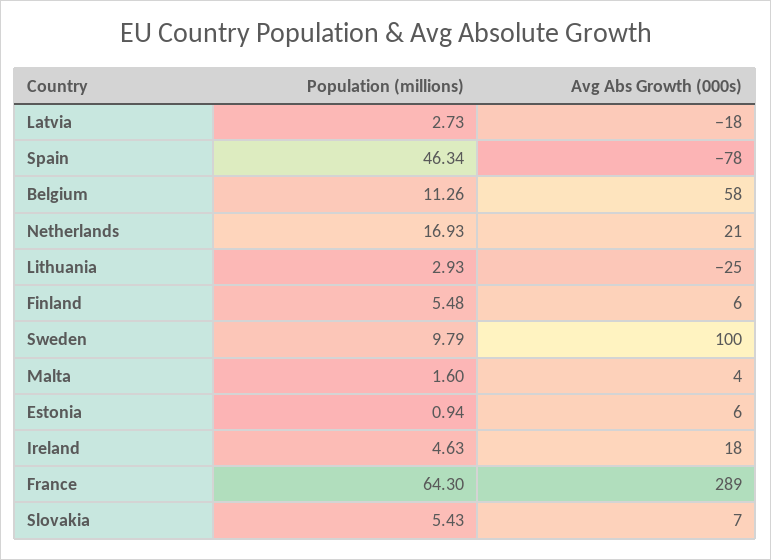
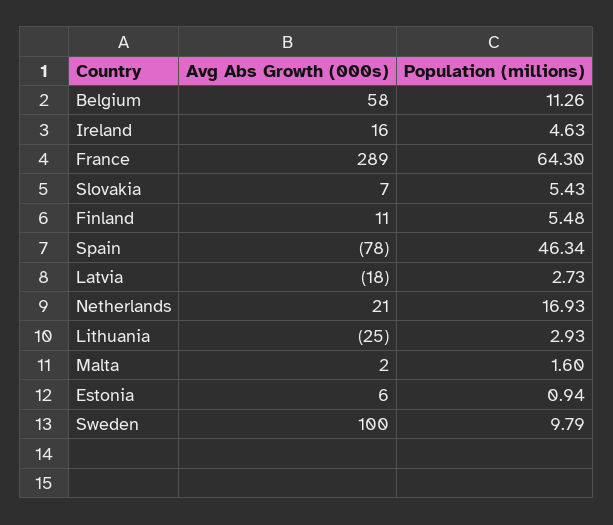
  {
    "Population (millions)": {
      "Latvia": 2.73,
      "Spain": 46.34,
      "Belgium": 11.26,
      "Netherlands": 16.93,
      "Lithuania": 2.93,
      "Finland": 5.48,
      "Sweden": 9.79,
      "Malta": 1.6,
      "Estonia": 0.94,
      "Ireland": 4.63,
      "France": 64.3,
      "Slovakia": 5.43
    },
    "Avg Abs Growth (000s)": {
      "Latvia": -18,
      "Spain": -78,
      "Belgium": 58,
      "Netherlands": 21,
      "Lithuania": -25,
-     "Finland": 6,
+     "Finland": 11,
      "Sweden": 100,
-     "Malta": 4,
+     "Malta": 2,
      "Estonia": 6,
-     "Ireland": 18,
+     "Ireland": 16,
      "France": 289,
      "Slovakia": 7
    }
  }

